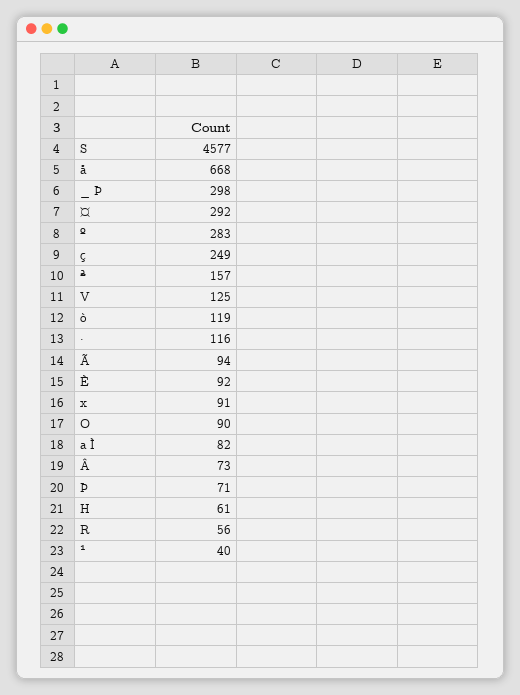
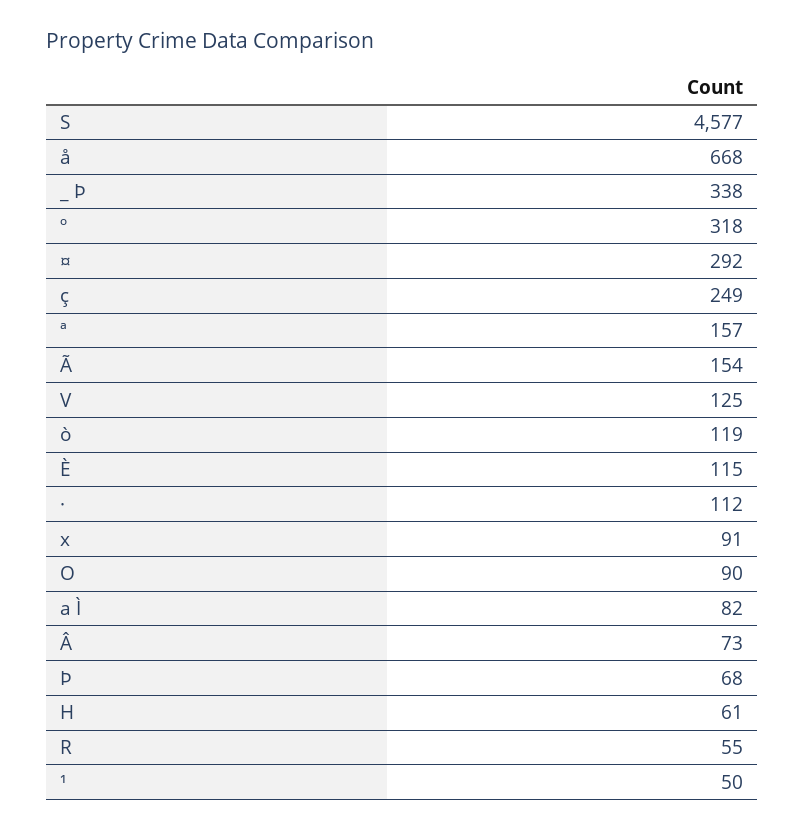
  {
    "S": 4577,
    "å": 668,
-   "_ Þ": 298,
+   "_ Þ": 338,
    "¤": 292,
-   "º": 283,
+   "º": 318,
    "ç": 249,
    "ª": 157,
    "V": 125,
    "ò": 119,
-   "·": 116,
+   "·": 112,
-   "Ã": 94,
+   "Ã": 154,
-   "È": 92,
+   "È": 115,
    "x": 91,
    "O": 90,
    "a Ì": 82,
    "Â": 73,
-   "Þ": 71,
+   "Þ": 68,
    "H": 61,
-   "R": 56,
+   "R": 55,
-   "¹": 40
+   "¹": 50
  }

